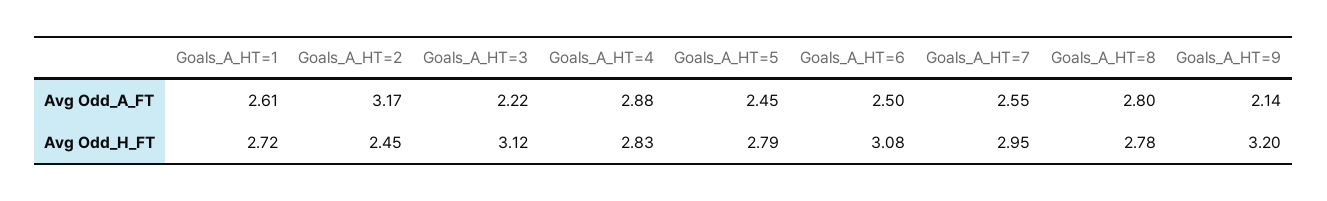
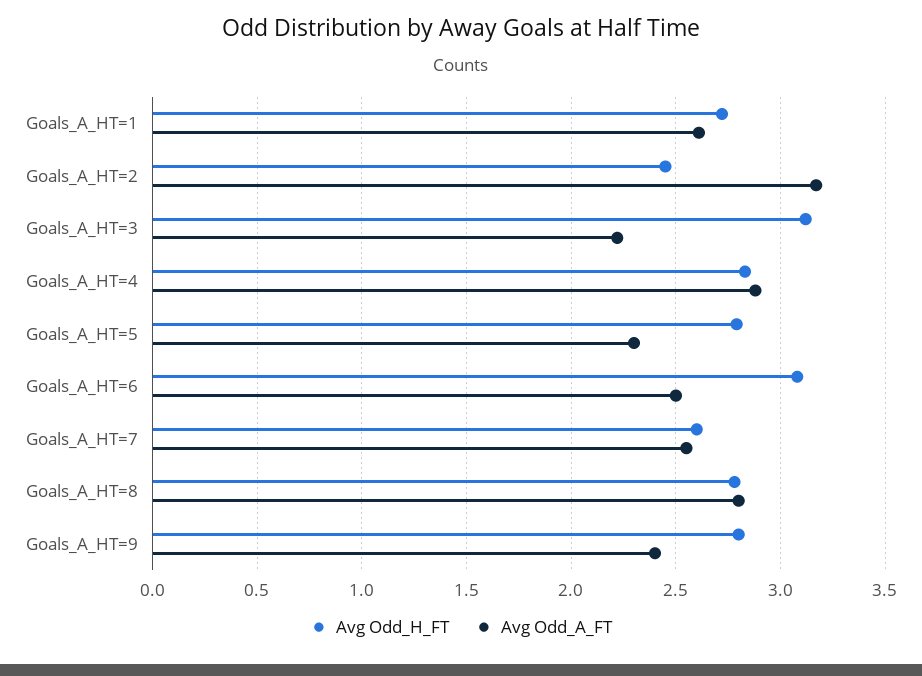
  {
    "Avg Odd_A_FT": {
      "Goals_A_HT=1": 2.61,
      "Goals_A_HT=2": 3.17,
      "Goals_A_HT=3": 2.22,
      "Goals_A_HT=4": 2.88,
-     "Goals_A_HT=5": 2.45,
+     "Goals_A_HT=5": 2.3,
      "Goals_A_HT=6": 2.5,
      "Goals_A_HT=7": 2.55,
      "Goals_A_HT=8": 2.8,
-     "Goals_A_HT=9": 2.14
+     "Goals_A_HT=9": 2.4
    },
    "Avg Odd_H_FT": {
      "Goals_A_HT=1": 2.72,
      "Goals_A_HT=2": 2.45,
      "Goals_A_HT=3": 3.12,
      "Goals_A_HT=4": 2.83,
      "Goals_A_HT=5": 2.79,
      "Goals_A_HT=6": 3.08,
-     "Goals_A_HT=7": 2.95,
+     "Goals_A_HT=7": 2.6,
      "Goals_A_HT=8": 2.78,
-     "Goals_A_HT=9": 3.2
+     "Goals_A_HT=9": 2.8
    }
  }

